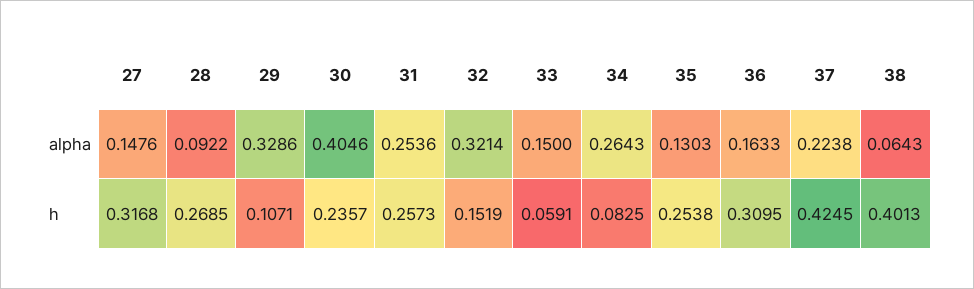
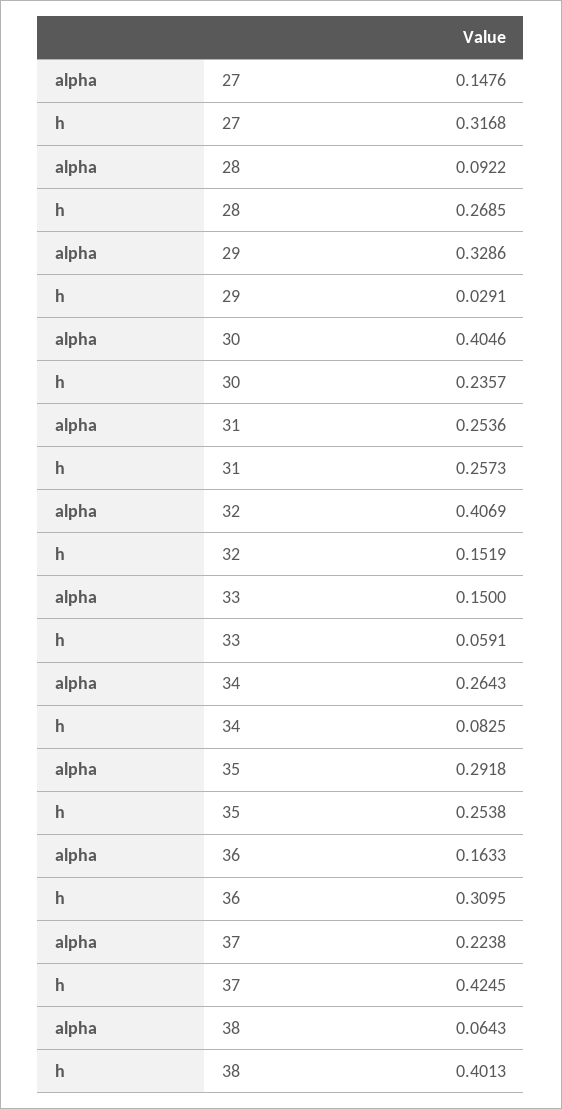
  {
    "27": {
      "alpha": 0.1476,
      "h": 0.3168
    },
    "28": {
      "alpha": 0.0922,
      "h": 0.2685
    },
    "29": {
      "alpha": 0.3286,
-     "h": 0.1071
+     "h": 0.0291
    },
    "30": {
      "alpha": 0.4046,
      "h": 0.2357
    },
    "31": {
      "alpha": 0.2536,
      "h": 0.2573
    },
    "32": {
-     "alpha": 0.3214,
+     "alpha": 0.4069,
      "h": 0.1519
    },
    "33": {
      "alpha": 0.15,
      "h": 0.0591
    },
    "34": {
      "alpha": 0.2643,
      "h": 0.0825
    },
    "35": {
-     "alpha": 0.1303,
+     "alpha": 0.2918,
      "h": 0.2538
    },
    "36": {
      "alpha": 0.1633,
      "h": 0.3095
    },
    "37": {
      "alpha": 0.2238,
      "h": 0.4245
    },
    "38": {
      "alpha": 0.0643,
      "h": 0.4013
    }
  }

